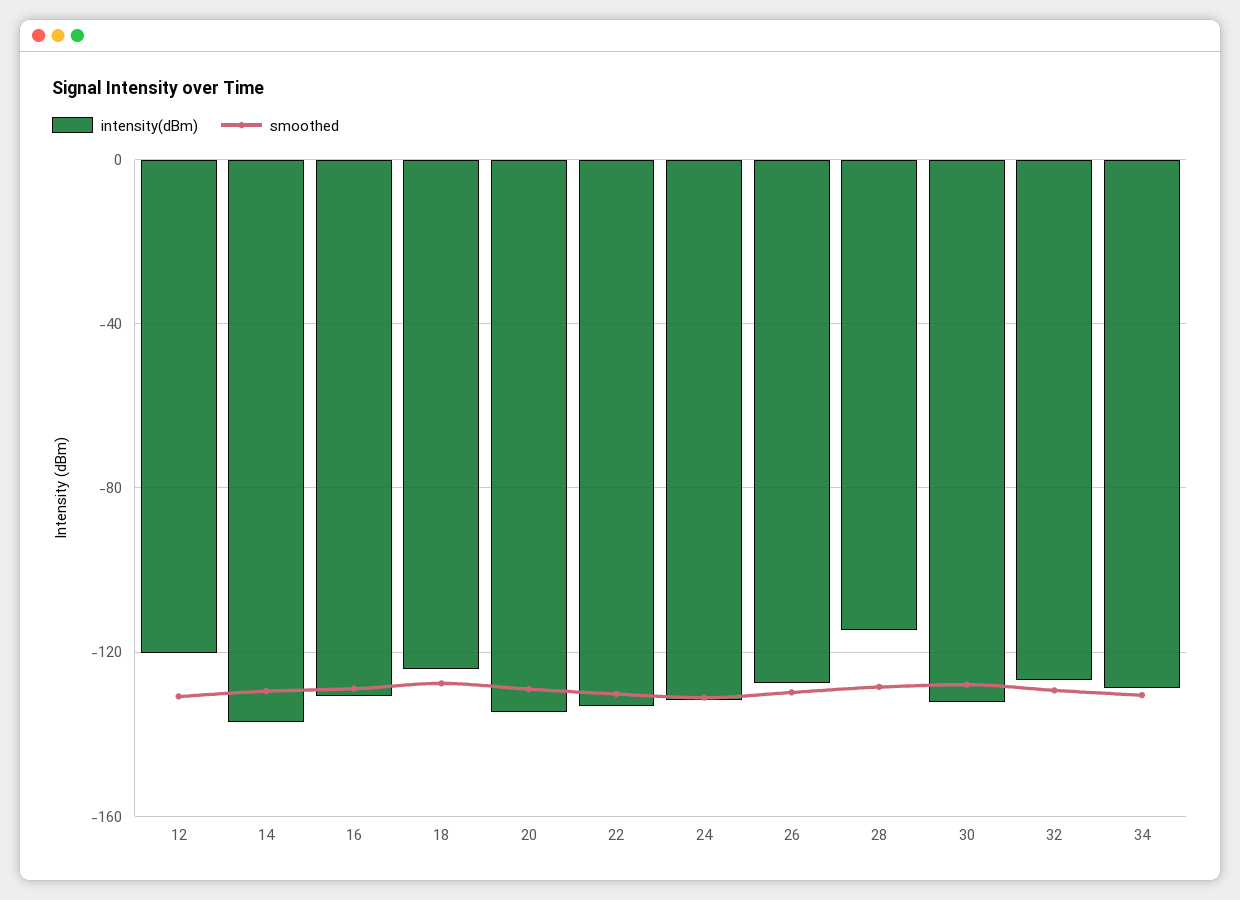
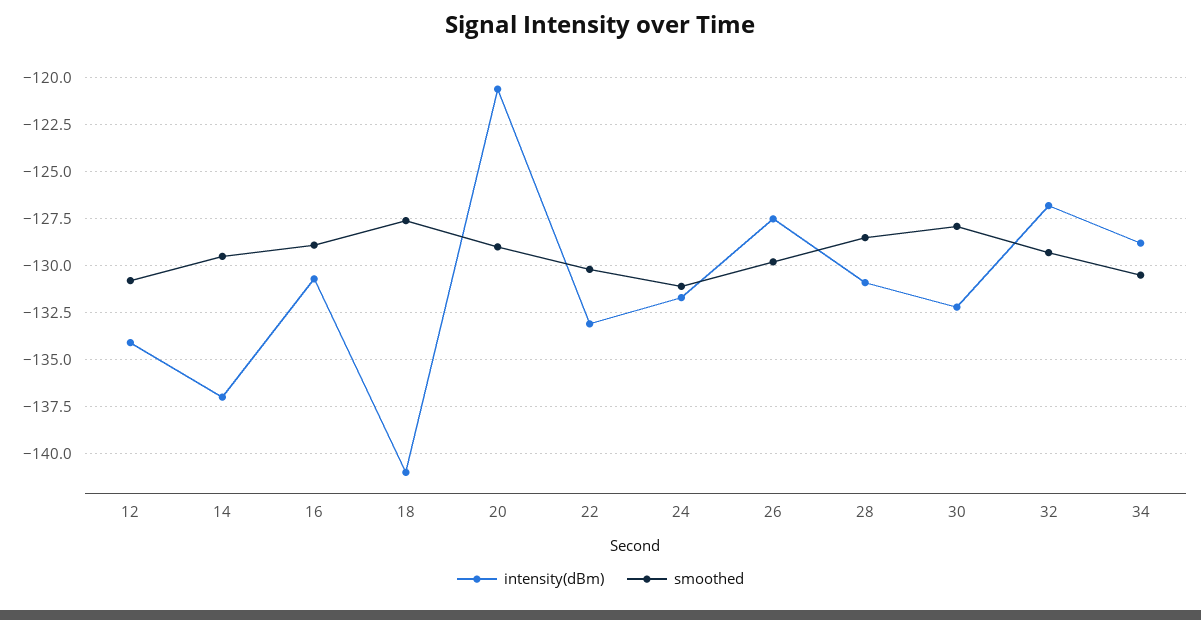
  {
    "intensity(dBm)": {
-     "12": -120,
+     "12": -134,
      "14": -137,
      "16": -130.5,
-     "18": -125,
+     "18": -141,
-     "20": -135,
+     "20": -120.5,
      "22": -133,
      "24": -131.5,
      "26": -127.5,
-     "28": -115,
+     "28": -131,
      "30": -132,
      "32": -127,
      "34": -129
    },
    "smoothed": {
      "12": -131,
      "14": -129.5,
      "16": -129,
      "18": -127.5,
      "20": -129,
      "22": -130,
      "24": -131,
      "26": -130,
      "28": -128.5,
      "30": -128,
      "32": -129.5,
      "34": -130.5
    }
  }

